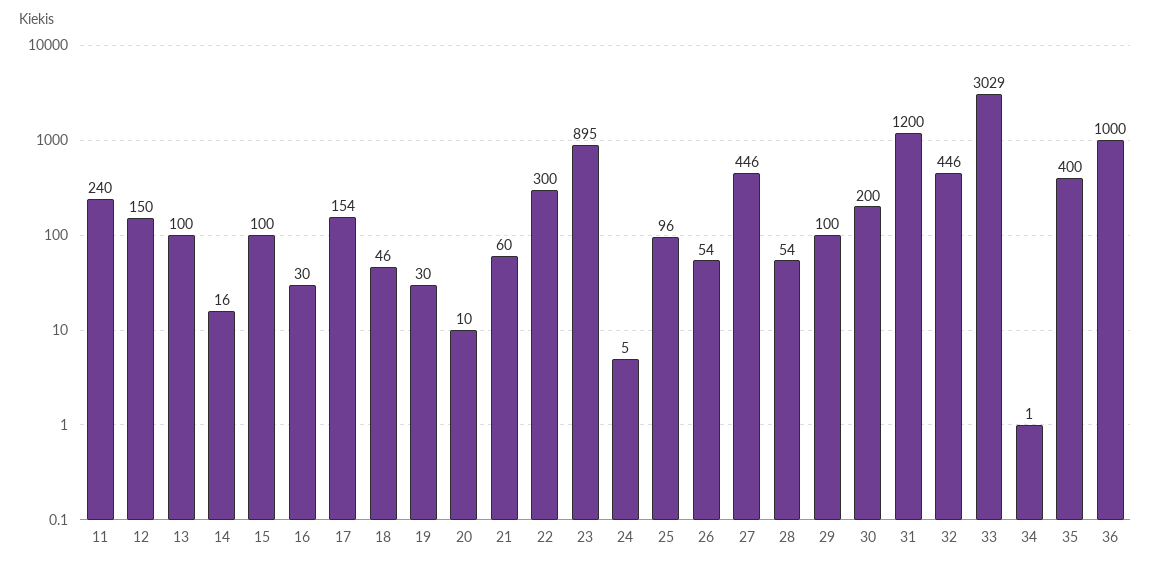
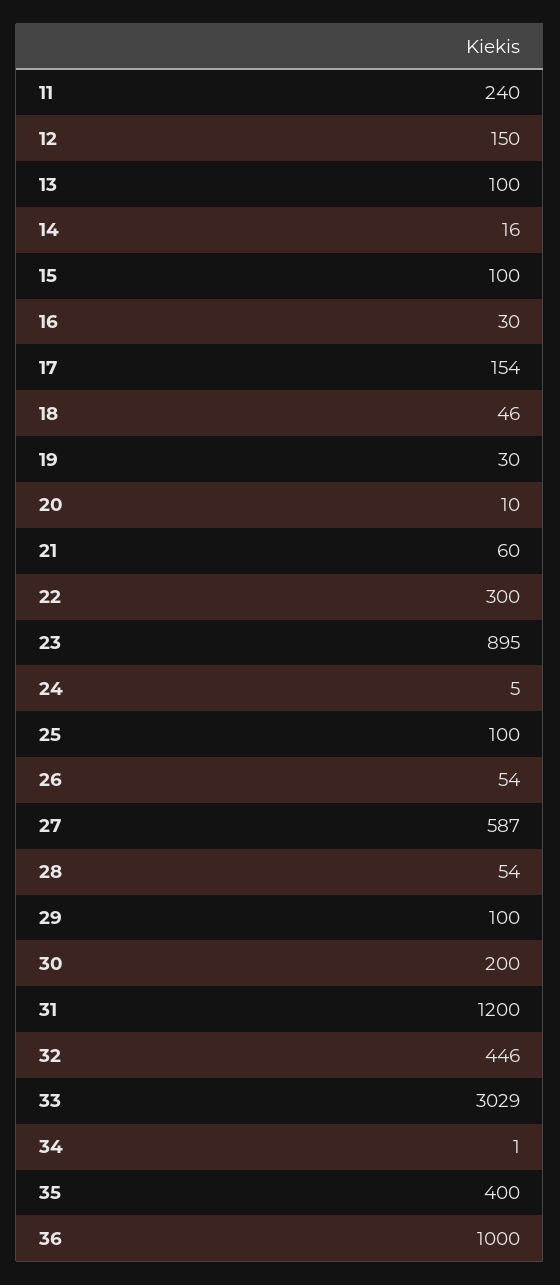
  {
    "11": 240,
    "12": 150,
    "13": 100,
    "14": 16,
    "15": 100,
    "16": 30,
    "17": 154,
    "18": 46,
    "19": 30,
    "20": 10,
    "21": 60,
    "22": 300,
    "23": 895,
    "24": 5,
-   "25": 96,
+   "25": 100,
    "26": 54,
-   "27": 446,
+   "27": 587,
    "28": 54,
    "29": 100,
    "30": 200,
    "31": 1200,
    "32": 446,
    "33": 3029,
    "34": 1,
    "35": 400,
    "36": 1000
  }

